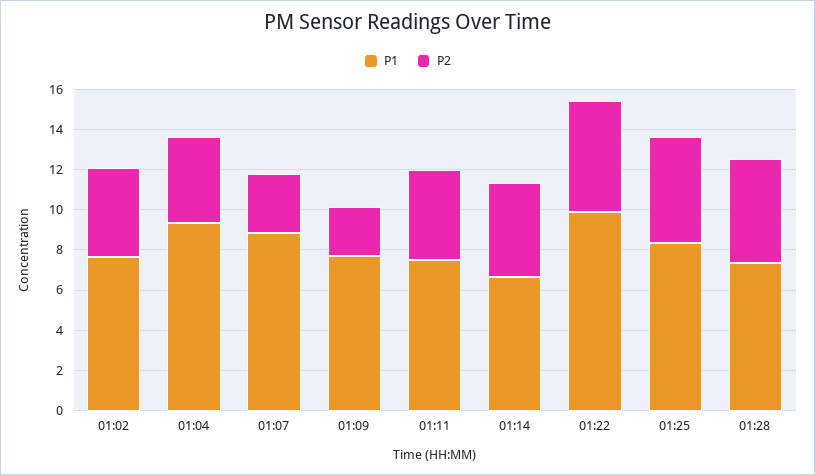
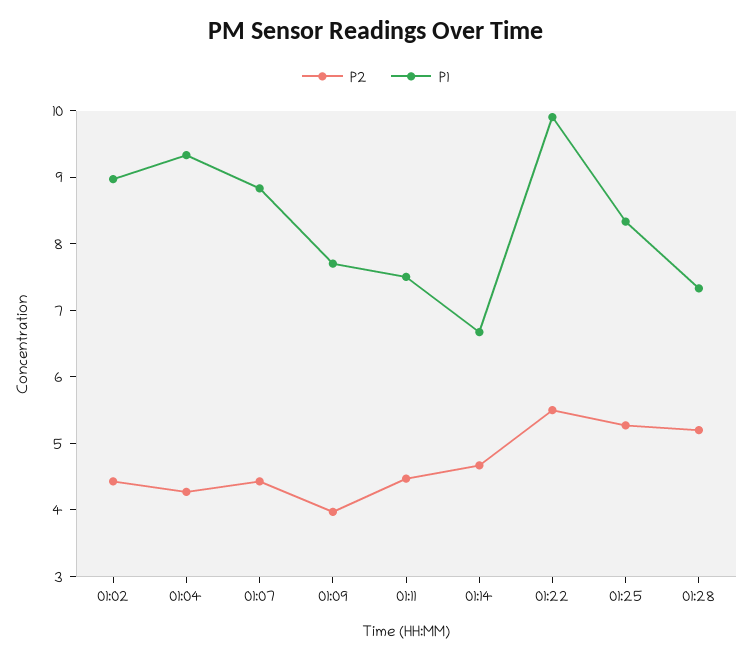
  {
    "P1": {
-     "01:02": 7.5,
+     "01:02": 9,
      "01:04": 9.4,
      "01:07": 8.8,
      "01:09": 7.8,
      "01:11": 7.6,
      "01:14": 6.6,
      "01:22": 10,
      "01:25": 8.4,
      "01:28": 7.4
    },
    "P2": {
      "01:02": 4.4,
      "01:04": 4.2,
-     "01:07": 3,
+     "01:07": 4.4,
-     "01:09": 2.5,
+     "01:09": 4,
      "01:11": 4.4,
      "01:14": 4.6,
      "01:22": 5.6,
      "01:25": 5.2,
      "01:28": 5.2
    }
  }

